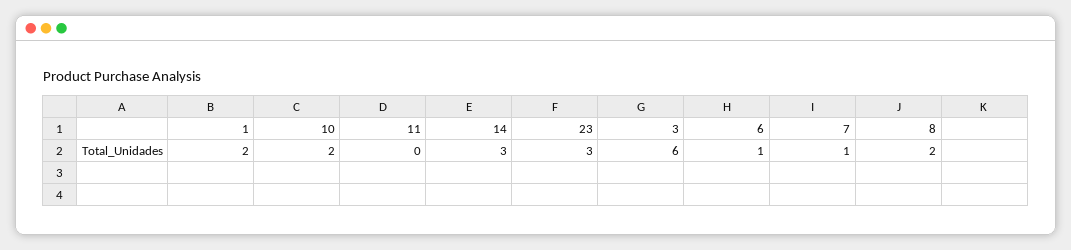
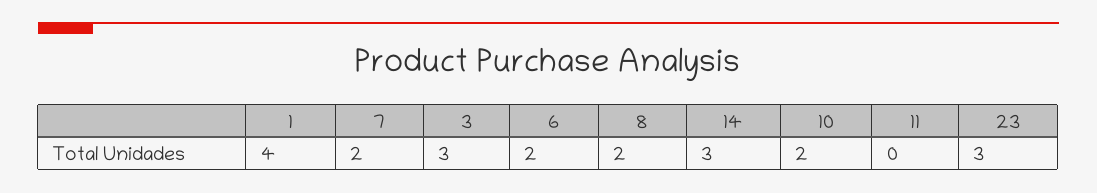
  {
-   "1": 2,
+   "1": 4,
    "10": 2,
    "11": 0,
    "14": 3,
    "23": 3,
-   "3": 6,
+   "3": 3,
-   "6": 1,
+   "6": 2,
-   "7": 1,
+   "7": 2,
    "8": 2
  }

